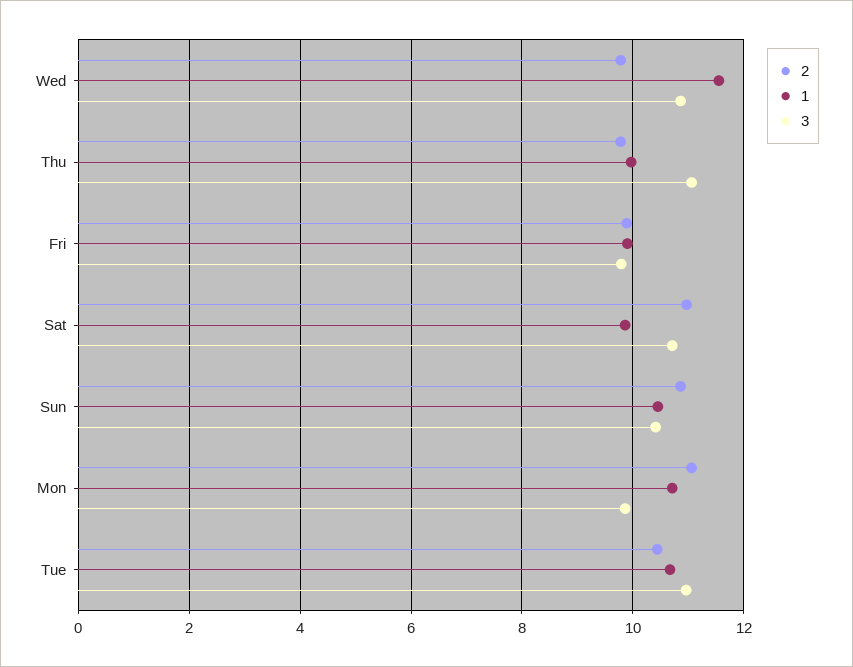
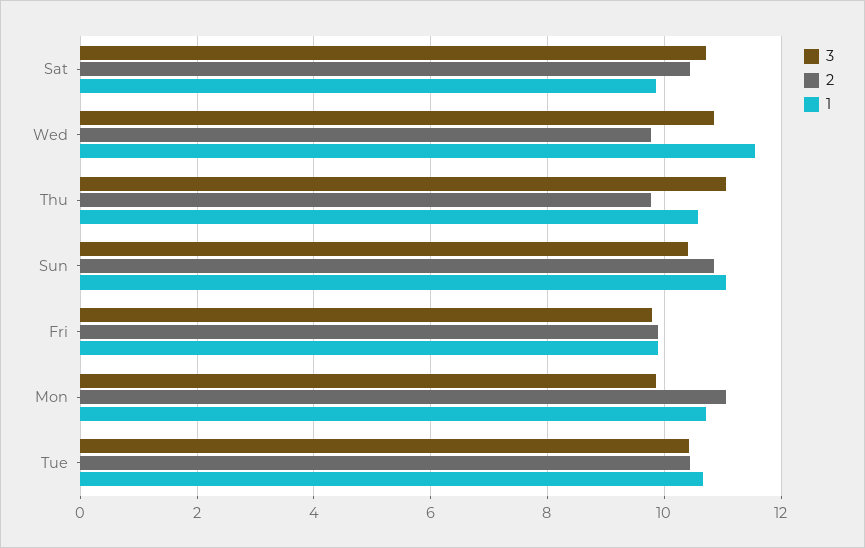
  {
    "2": {
      "Wed": 9.8,
      "Thu": 9.8,
      "Fri": 9.8,
-     "Sat": 11,
+     "Sat": 10.4,
      "Sun": 10.8,
      "Mon": 11,
      "Tue": 10.4
    },
    "1": {
      "Wed": 11.6,
-     "Thu": 10,
+     "Thu": 10.6,
      "Fri": 10,
      "Sat": 9.8,
-     "Sun": 10.4,
+     "Sun": 11,
      "Mon": 10.8,
      "Tue": 10.6
    },
    "3": {
      "Wed": 10.8,
      "Thu": 11,
      "Fri": 9.8,
      "Sat": 10.8,
      "Sun": 10.4,
      "Mon": 9.8,
-     "Tue": 11
+     "Tue": 10.4
    }
  }

